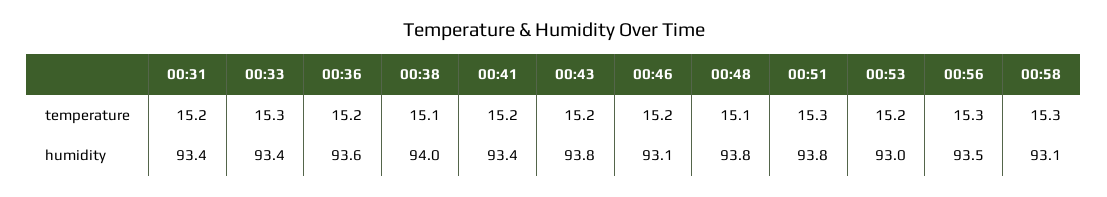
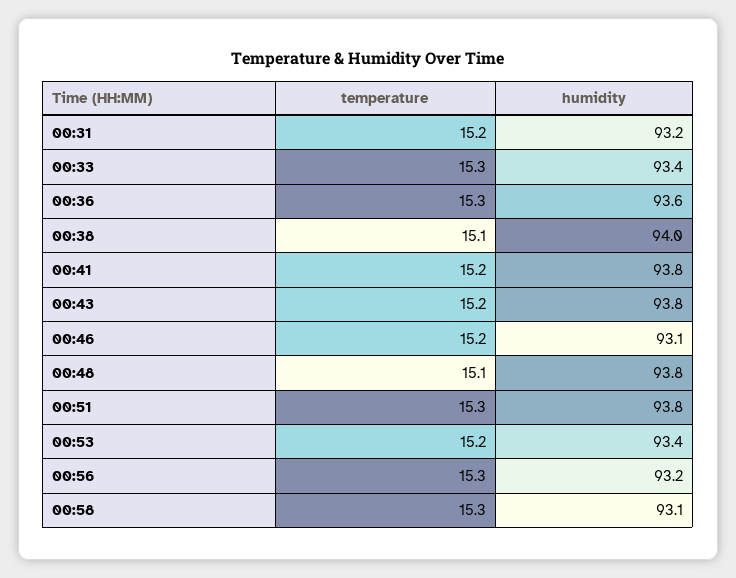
  {
    "00:31": {
      "temperature": 15.2,
-     "humidity": 93.4
+     "humidity": 93.2
    },
    "00:33": {
      "temperature": 15.3,
      "humidity": 93.4
    },
    "00:36": {
-     "temperature": 15.2,
+     "temperature": 15.3,
      "humidity": 93.6
    },
    "00:38": {
      "temperature": 15.1,
      "humidity": 94
    },
    "00:41": {
      "temperature": 15.2,
-     "humidity": 93.4
+     "humidity": 93.8
    },
    "00:43": {
      "temperature": 15.2,
      "humidity": 93.8
    },
    "00:46": {
      "temperature": 15.2,
      "humidity": 93.1
    },
    "00:48": {
      "temperature": 15.1,
      "humidity": 93.8
    },
    "00:51": {
      "temperature": 15.3,
      "humidity": 93.8
    },
    "00:53": {
      "temperature": 15.2,
-     "humidity": 93
+     "humidity": 93.4
    },
    "00:56": {
      "temperature": 15.3,
-     "humidity": 93.5
+     "humidity": 93.2
    },
    "00:58": {
      "temperature": 15.3,
      "humidity": 93.1
    }
  }

